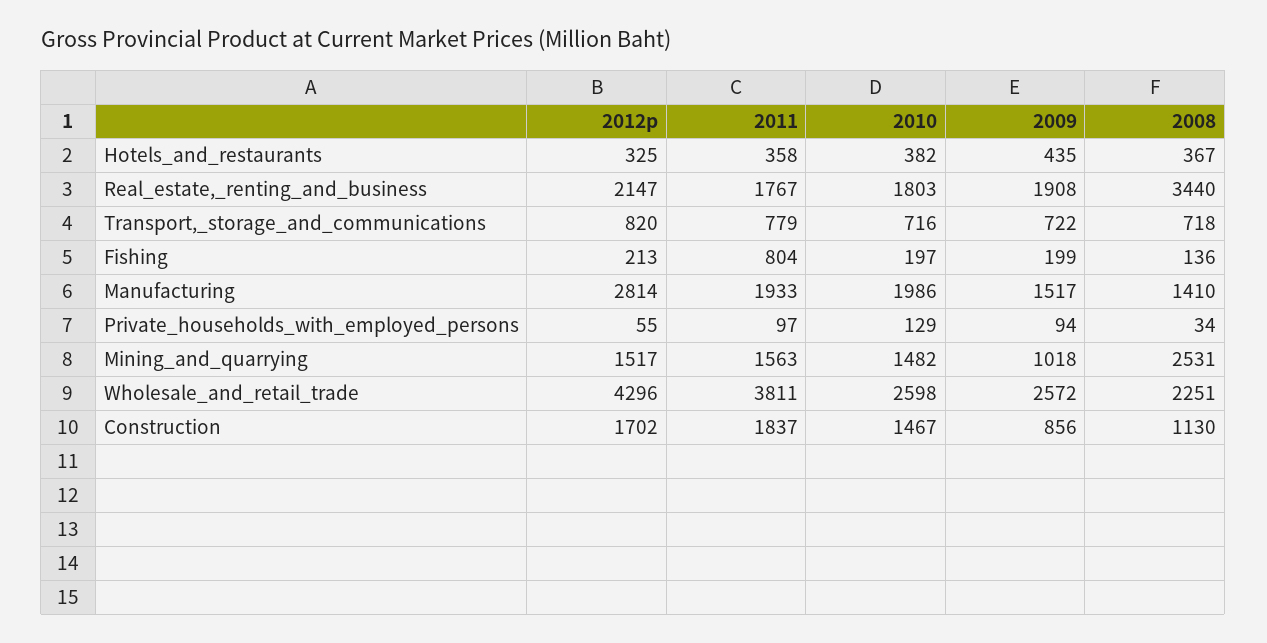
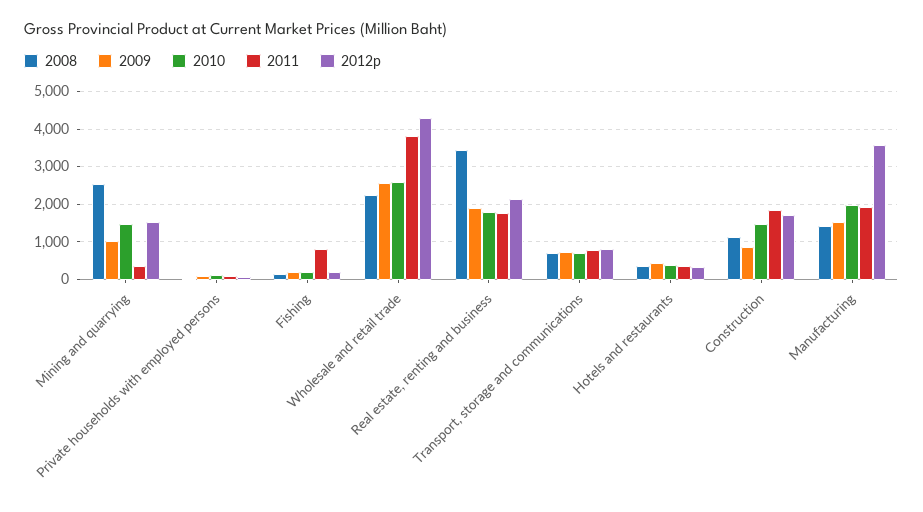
  {
    "2012p": {
      "Hotels_and_restaurants": 325,
      "Real_estate,_renting_and_business": 2147,
      "Transport,_storage_and_communications": 820,
      "Fishing": 213,
-     "Manufacturing": 2814,
+     "Manufacturing": 3600,
      "Private_households_with_employed_persons": 55,
      "Mining_and_quarrying": 1517,
      "Wholesale_and_retail_trade": 4296,
      "Construction": 1702
    },
    "2011": {
      "Hotels_and_restaurants": 358,
      "Real_estate,_renting_and_business": 1767,
      "Transport,_storage_and_communications": 779,
      "Fishing": 804,
      "Manufacturing": 1933,
      "Private_households_with_employed_persons": 97,
-     "Mining_and_quarrying": 1563,
+     "Mining_and_quarrying": 400,
      "Wholesale_and_retail_trade": 3811,
      "Construction": 1837
    },
    "2010": {
      "Hotels_and_restaurants": 382,
      "Real_estate,_renting_and_business": 1803,
      "Transport,_storage_and_communications": 716,
      "Fishing": 197,
      "Manufacturing": 1986,
      "Private_households_with_employed_persons": 129,
      "Mining_and_quarrying": 1482,
      "Wholesale_and_retail_trade": 2598,
      "Construction": 1467
    },
    "2009": {
      "Hotels_and_restaurants": 435,
      "Real_estate,_renting_and_business": 1908,
      "Transport,_storage_and_communications": 722,
      "Fishing": 199,
      "Manufacturing": 1517,
      "Private_households_with_employed_persons": 94,
      "Mining_and_quarrying": 1018,
      "Wholesale_and_retail_trade": 2572,
      "Construction": 856
    },
    "2008": {
      "Hotels_and_restaurants": 367,
      "Real_estate,_renting_and_business": 3440,
      "Transport,_storage_and_communications": 718,
      "Fishing": 136,
      "Manufacturing": 1410,
      "Private_households_with_employed_persons": 34,
      "Mining_and_quarrying": 2531,
      "Wholesale_and_retail_trade": 2251,
      "Construction": 1130
    }
  }

